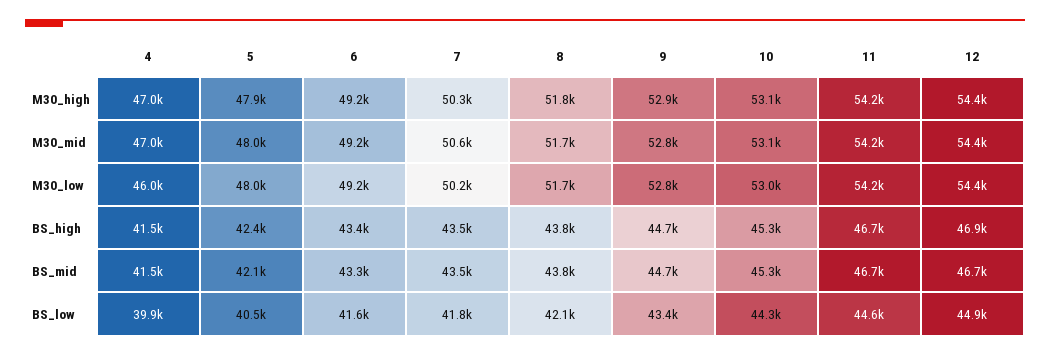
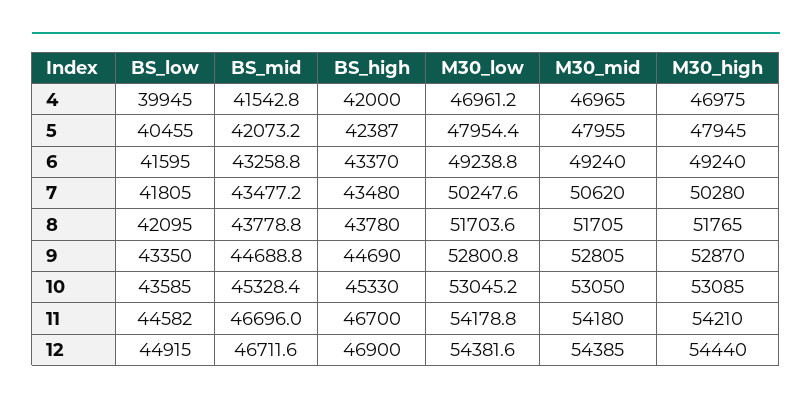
  {
    "4": {
      "M30_high": 46975,
      "M30_mid": 46965,
-     "M30_low": 46000,
+     "M30_low": 46961.2,
-     "BS_high": 41500,
+     "BS_high": 42000,
      "BS_mid": 41542.8,
      "BS_low": 39945
    },
    "5": {
      "M30_high": 47945,
      "M30_mid": 47955,
      "M30_low": 47954.4,
      "BS_high": 42387,
      "BS_mid": 42073.2,
      "BS_low": 40455
    },
    "6": {
      "M30_high": 49240,
      "M30_mid": 49240,
      "M30_low": 49238.8,
      "BS_high": 43370,
      "BS_mid": 43258.8,
      "BS_low": 41595
    },
    "7": {
      "M30_high": 50280,
      "M30_mid": 50620,
      "M30_low": 50247.6,
      "BS_high": 43480,
      "BS_mid": 43477.2,
      "BS_low": 41805
    },
    "8": {
      "M30_high": 51765,
      "M30_mid": 51705,
      "M30_low": 51703.6,
      "BS_high": 43780,
      "BS_mid": 43778.8,
      "BS_low": 42095
    },
    "9": {
      "M30_high": 52870,
      "M30_mid": 52805,
      "M30_low": 52800.8,
      "BS_high": 44690,
      "BS_mid": 44688.8,
      "BS_low": 43350
    },
    "10": {
      "M30_high": 53085,
      "M30_mid": 53050,
      "M30_low": 53045.2,
      "BS_high": 45330,
      "BS_mid": 45328.4,
-     "BS_low": 44300
+     "BS_low": 43585
    },
    "11": {
      "M30_high": 54210,
      "M30_mid": 54180,
      "M30_low": 54178.8,
      "BS_high": 46700,
      "BS_mid": 46696,
      "BS_low": 44582
    },
    "12": {
      "M30_high": 54440,
      "M30_mid": 54385,
      "M30_low": 54381.6,
      "BS_high": 46900,
      "BS_mid": 46711.6,
      "BS_low": 44915
    }
  }

